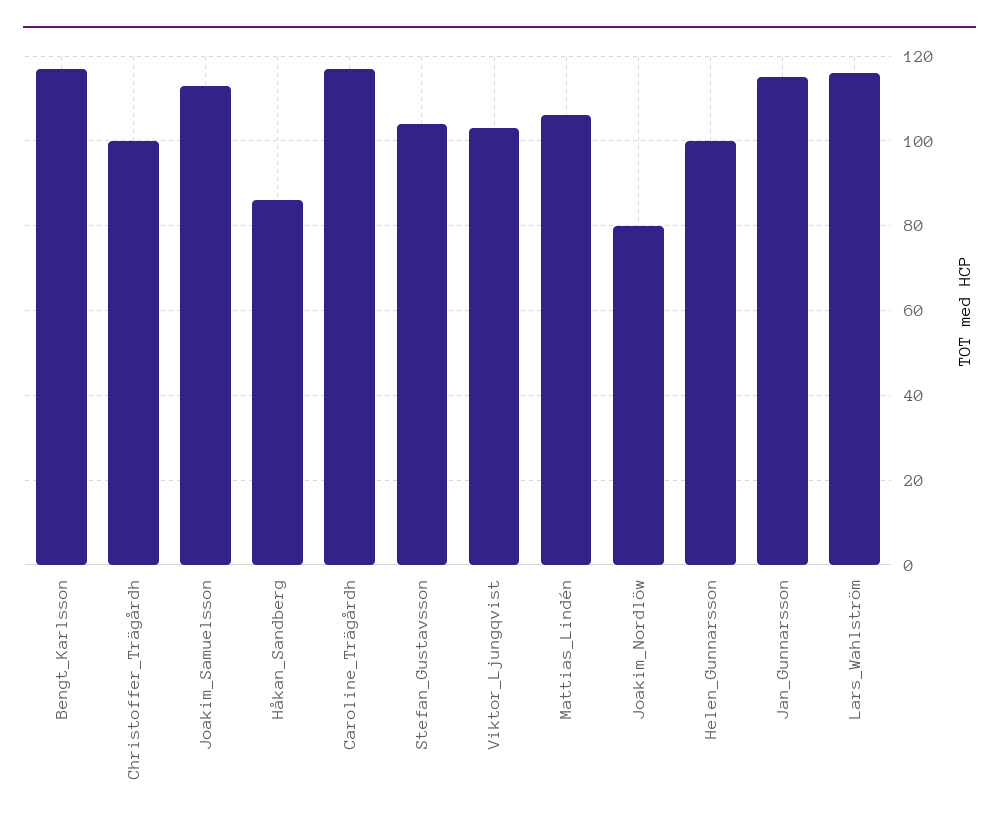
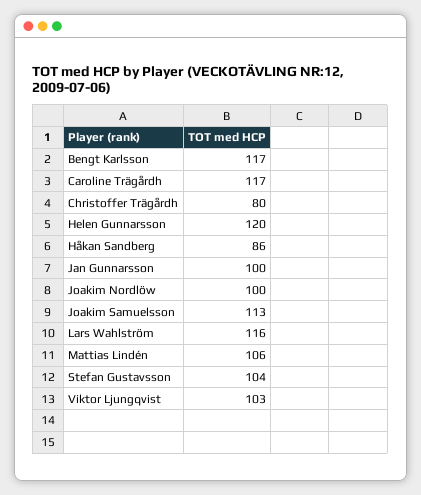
  {
    "Bengt_Karlsson": 117,
-   "Christoffer_Trägårdh": 100,
+   "Christoffer_Trägårdh": 80,
    "Joakim_Samuelsson": 113,
    "Håkan_Sandberg": 86,
    "Caroline_Trägårdh": 117,
    "Stefan_Gustavsson": 104,
    "Viktor_Ljungqvist": 103,
    "Mattias_Lindén": 106,
-   "Joakim_Nordlöw": 80,
+   "Joakim_Nordlöw": 100,
-   "Helen_Gunnarsson": 100,
+   "Helen_Gunnarsson": 120,
-   "Jan_Gunnarsson": 115,
+   "Jan_Gunnarsson": 100,
    "Lars_Wahlström": 116
  }

